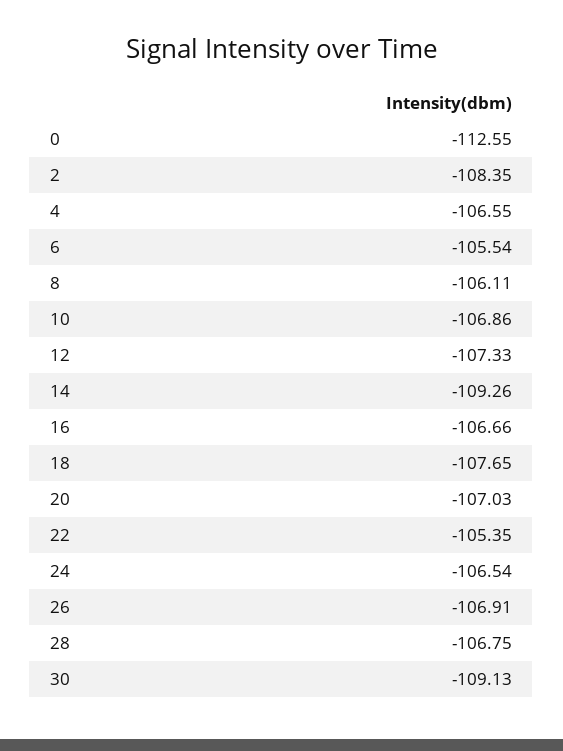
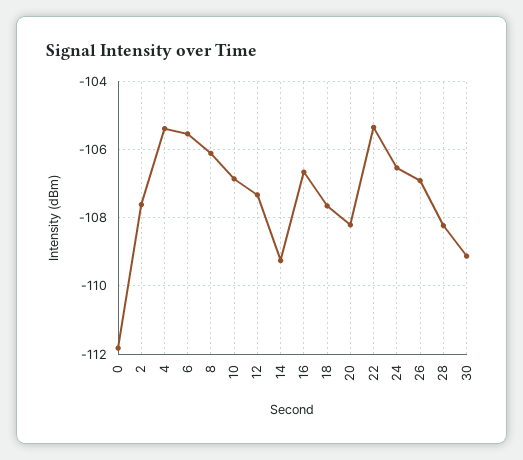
  {
-   "0": -112.55,
+   "0": -111.8,
-   "2": -108.35,
+   "2": -107.6,
-   "4": -106.55,
+   "4": -105.4,
    "6": -105.54,
    "8": -106.11,
    "10": -106.86,
    "12": -107.33,
    "14": -109.26,
    "16": -106.66,
    "18": -107.65,
-   "20": -107.03,
+   "20": -108.2,
    "22": -105.35,
    "24": -106.54,
    "26": -106.91,
-   "28": -106.75,
+   "28": -108.2,
    "30": -109.13
  }

